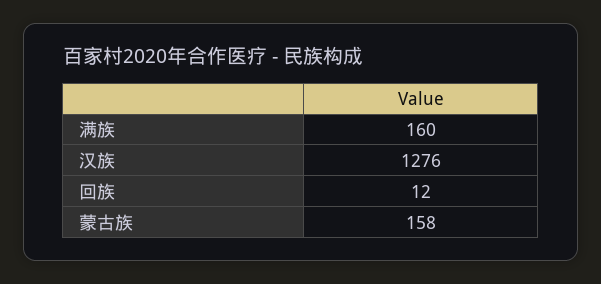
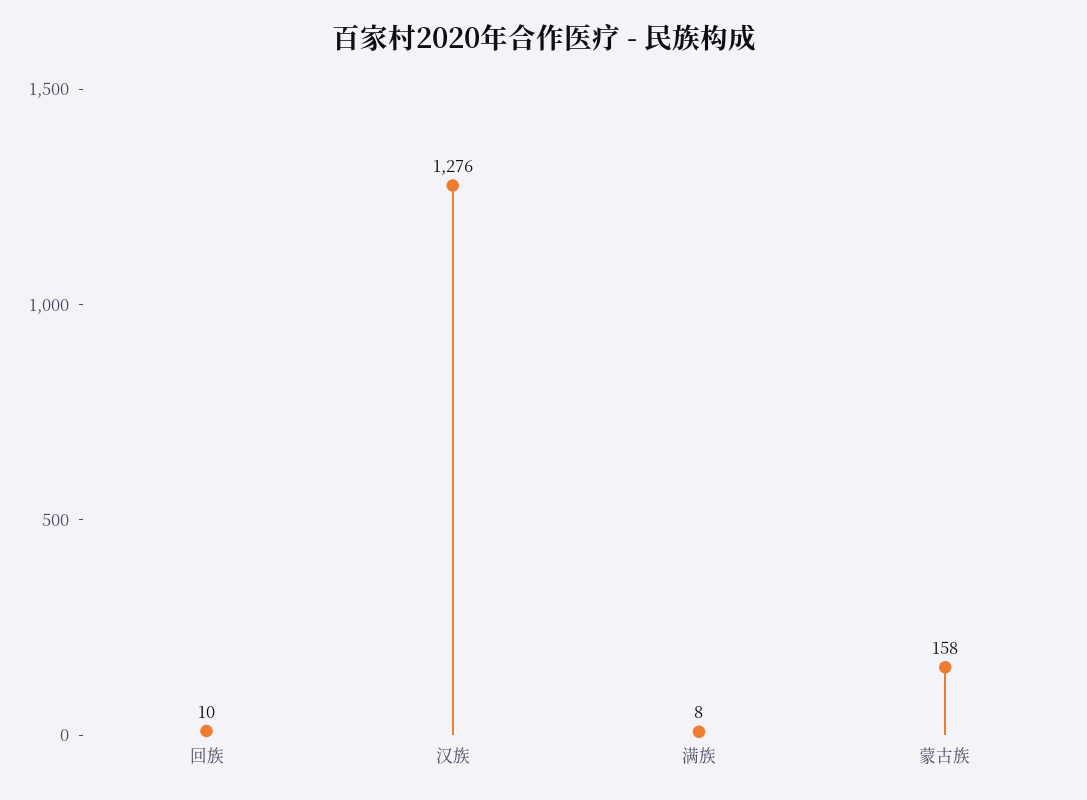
  {
-   "满族": 160,
+   "满族": 8,
    "汉族": 1276,
-   "回族": 12,
+   "回族": 10,
    "蒙古族": 158
  }

